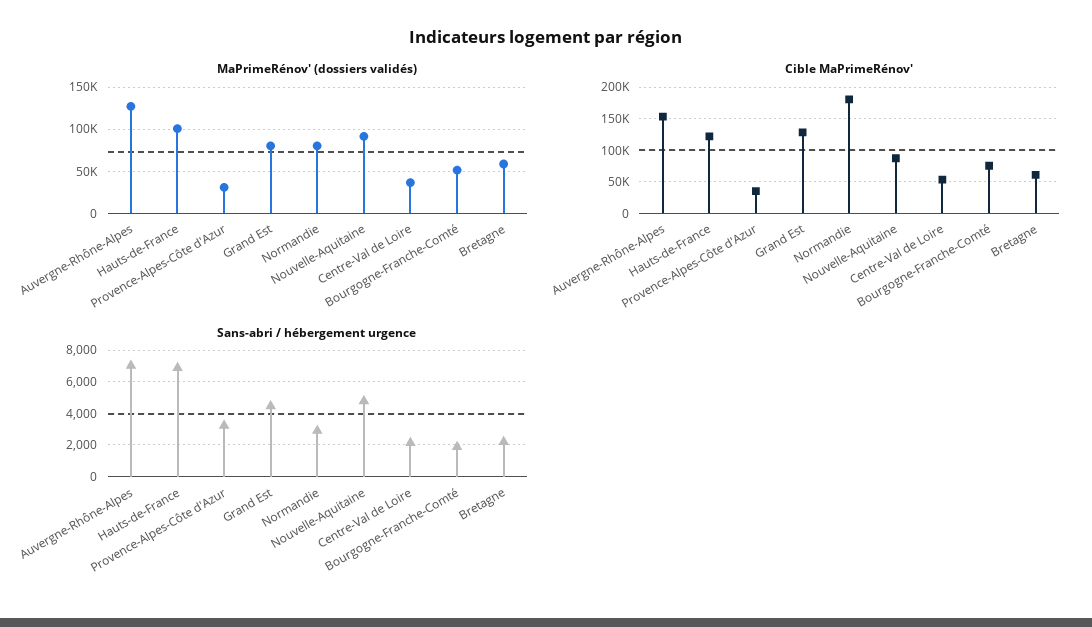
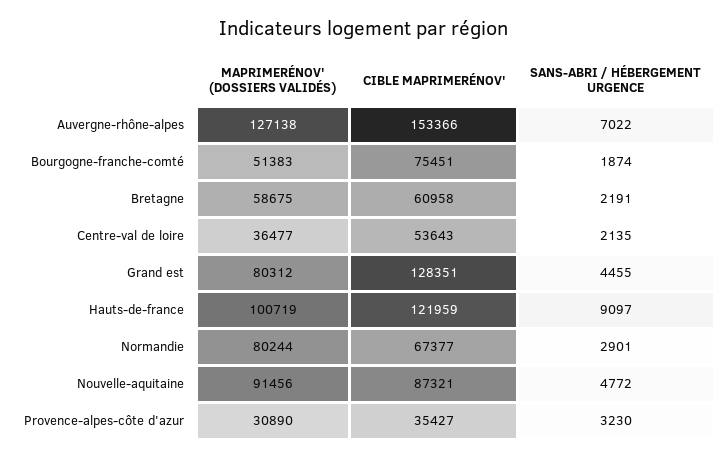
  {
    "MaPrimeRénov' (dossiers validés)": {
      "Auvergne-Rhône-Alpes": 127138,
      "Hauts-de-France": 100719,
      "Provence-Alpes-Côte d'Azur": 30890,
      "Grand Est": 80312,
      "Normandie": 80244,
      "Nouvelle-Aquitaine": 91456,
      "Centre-Val de Loire": 36477,
      "Bourgogne-Franche-Comté": 51383,
      "Bretagne": 58675
    },
    "Cible MaPrimeRénov'": {
      "Auvergne-Rhône-Alpes": 153366,
      "Hauts-de-France": 121959,
      "Provence-Alpes-Côte d'Azur": 35427,
      "Grand Est": 128351,
-     "Normandie": 180000,
+     "Normandie": 67377,
      "Nouvelle-Aquitaine": 87321,
      "Centre-Val de Loire": 53643,
      "Bourgogne-Franche-Comté": 75451,
      "Bretagne": 60958
    },
    "Sans-abri / hébergement urgence": {
      "Auvergne-Rhône-Alpes": 7022,
-     "Hauts-de-France": 7000,
+     "Hauts-de-France": 9097,
      "Provence-Alpes-Côte d'Azur": 3230,
      "Grand Est": 4455,
      "Normandie": 2901,
      "Nouvelle-Aquitaine": 4772,
      "Centre-Val de Loire": 2135,
      "Bourgogne-Franche-Comté": 1874,
      "Bretagne": 2191
    }
  }

